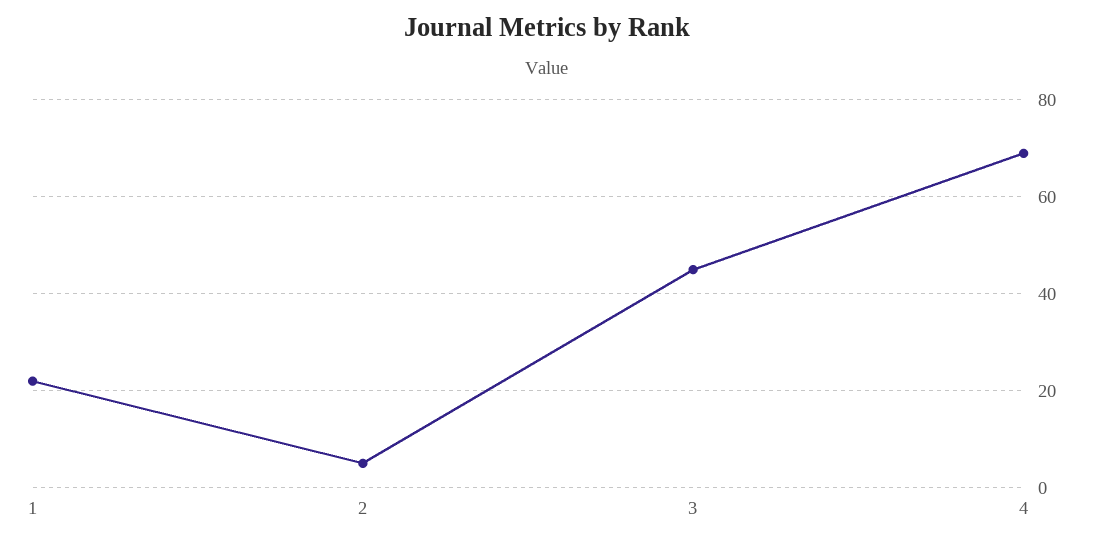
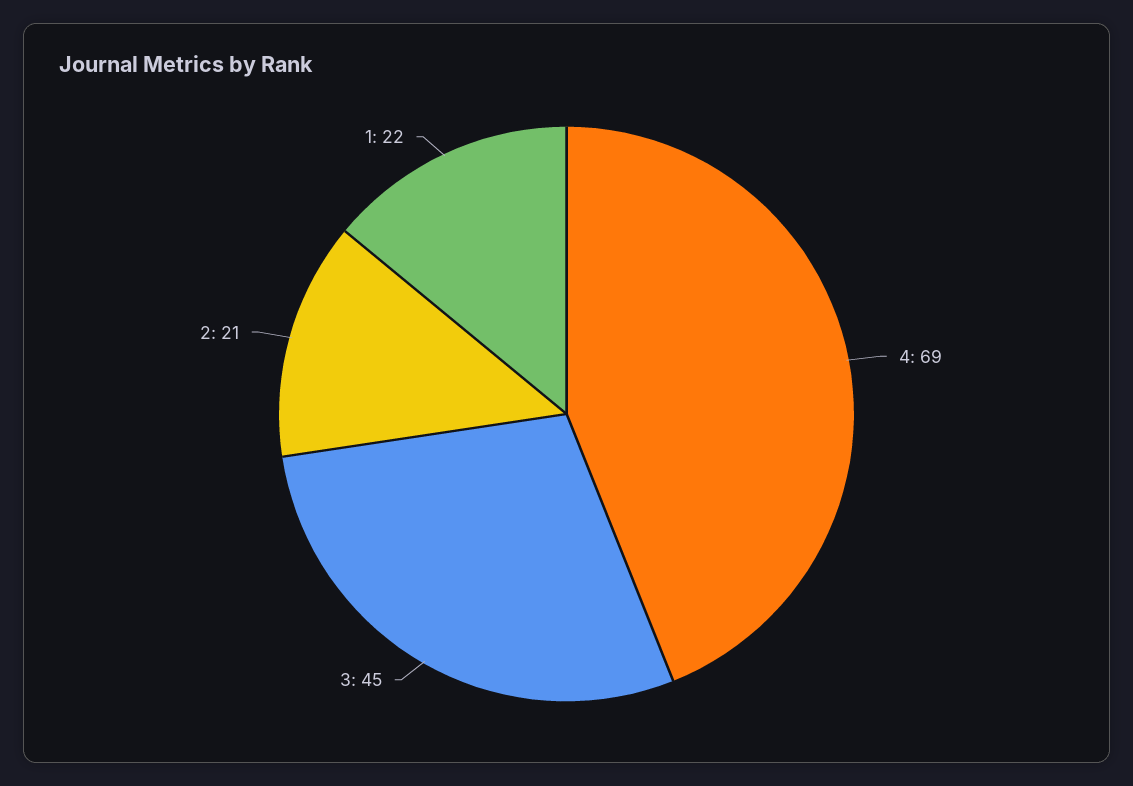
  {
    "1": 22,
-   "2": 5,
+   "2": 21,
    "3": 45,
    "4": 69
  }

